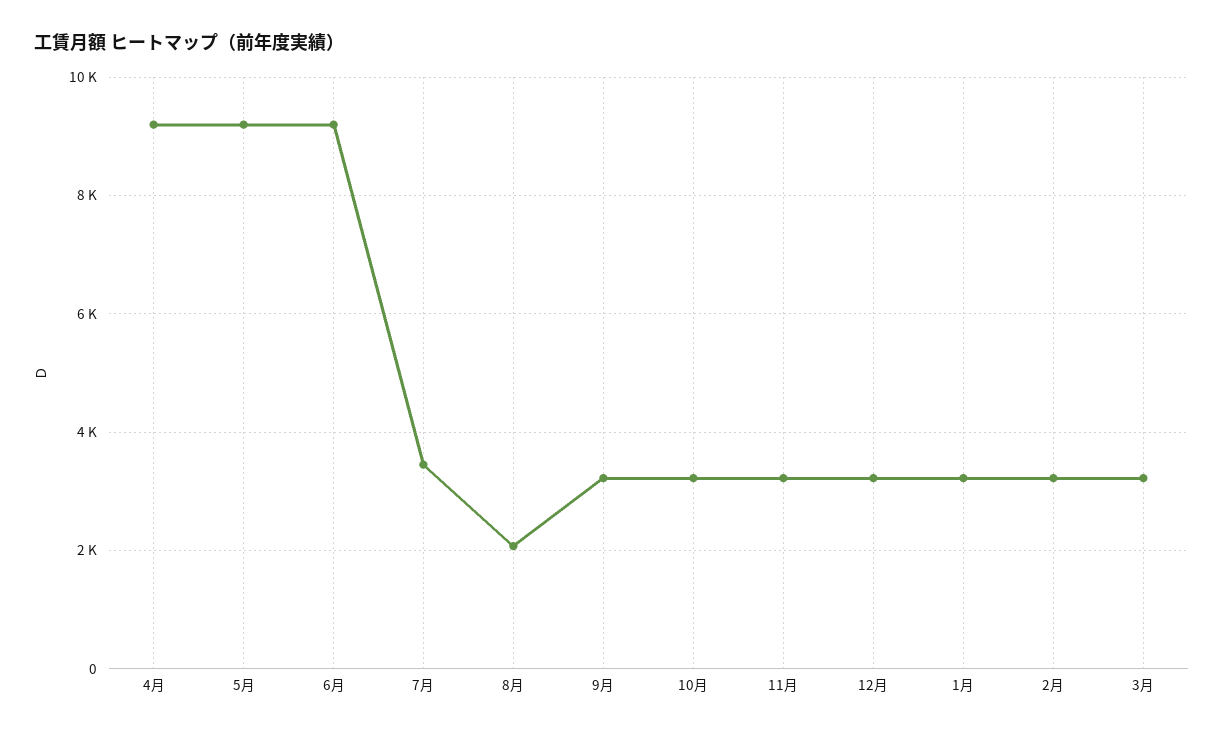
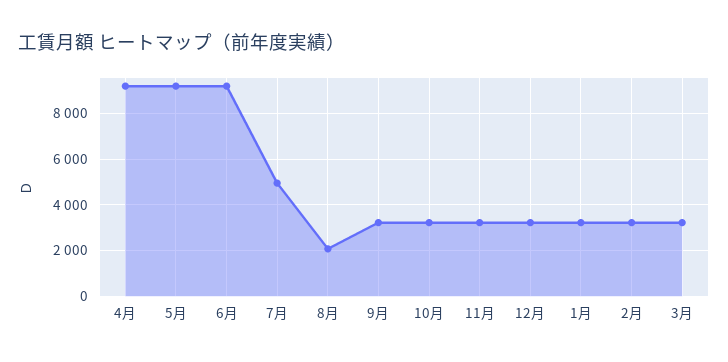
  {
    "4月": 9200,
    "5月": 9200,
    "6月": 9200,
-   "7月": 3400,
+   "7月": 5000,
    "8月": 2000,
    "9月": 3200,
    "10月": 3200,
    "11月": 3200,
    "12月": 3200,
    "1月": 3200,
    "2月": 3200,
    "3月": 3200
  }

